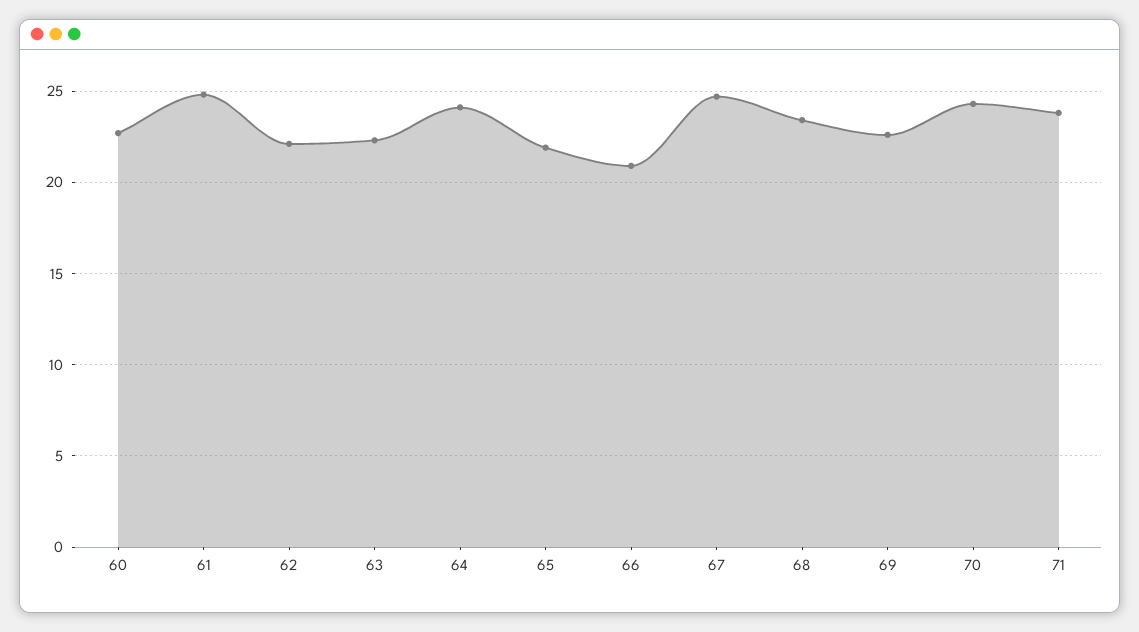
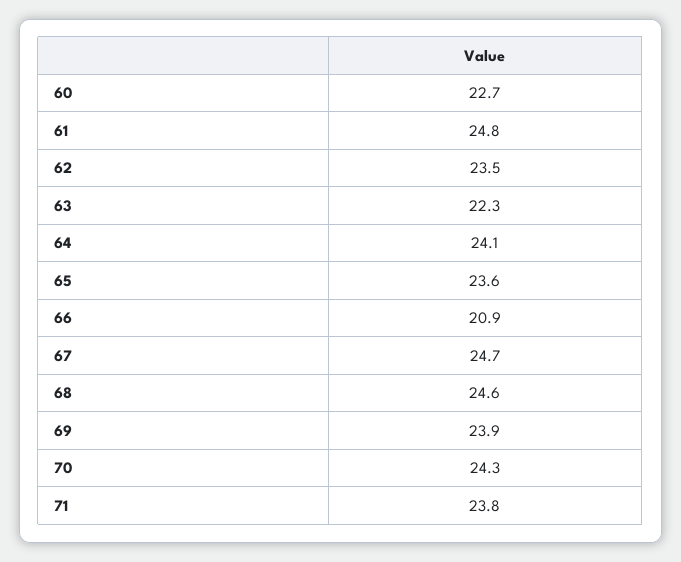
  {
    "60": 22.7,
    "61": 24.8,
-   "62": 22,
+   "62": 23.5,
    "63": 22.3,
    "64": 24.1,
-   "65": 22,
+   "65": 23.6,
    "66": 20.9,
    "67": 24.7,
-   "68": 23.5,
+   "68": 24.6,
-   "69": 22.5,
+   "69": 23.9,
    "70": 24.3,
    "71": 23.8
  }

